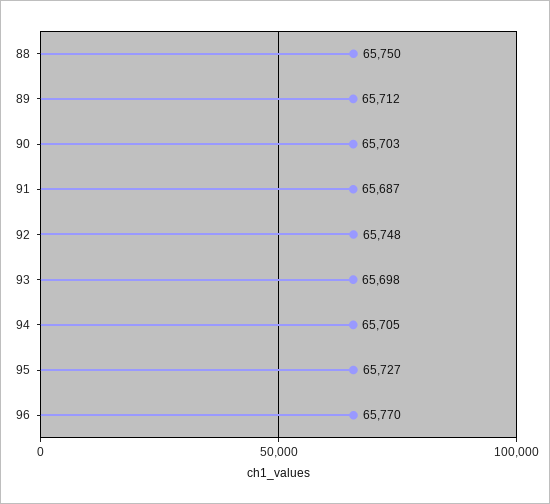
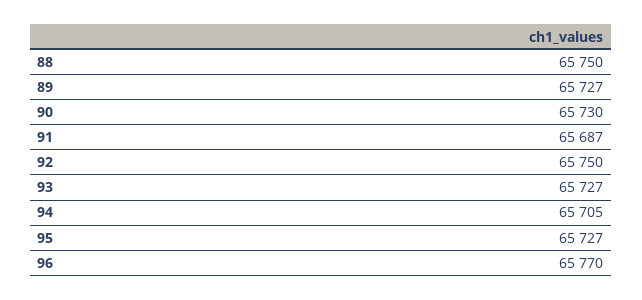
  {
    "88": 65750,
-   "89": 65712,
+   "89": 65727,
-   "90": 65703,
+   "90": 65730,
    "91": 65687,
-   "92": 65748,
+   "92": 65750,
-   "93": 65698,
+   "93": 65727,
    "94": 65705,
    "95": 65727,
    "96": 65770
  }

